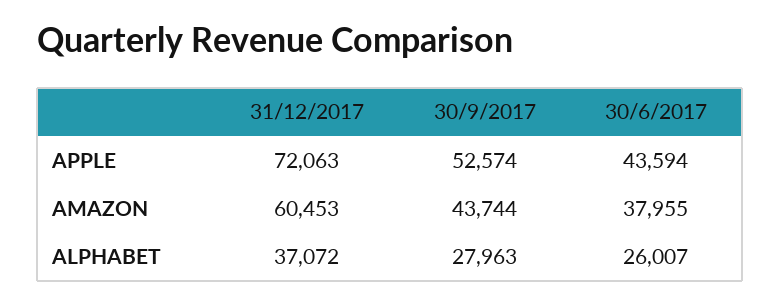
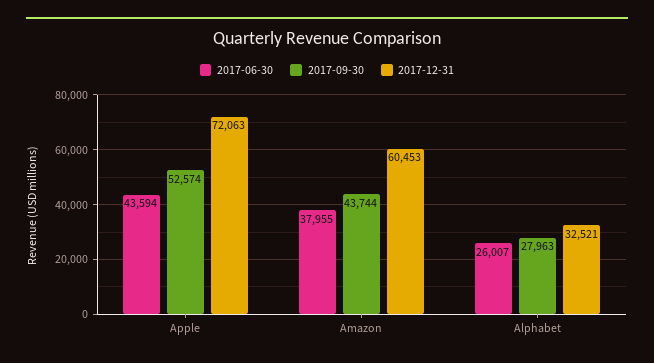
  {
    "31/12/2017": {
      "APPLE": 72063,
      "AMAZON": 60453,
-     "ALPHABET": 37072
+     "ALPHABET": 32521
    },
    "30/9/2017": {
      "APPLE": 52574,
      "AMAZON": 43744,
      "ALPHABET": 27963
    },
    "30/6/2017": {
      "APPLE": 43594,
      "AMAZON": 37955,
      "ALPHABET": 26007
    }
  }

